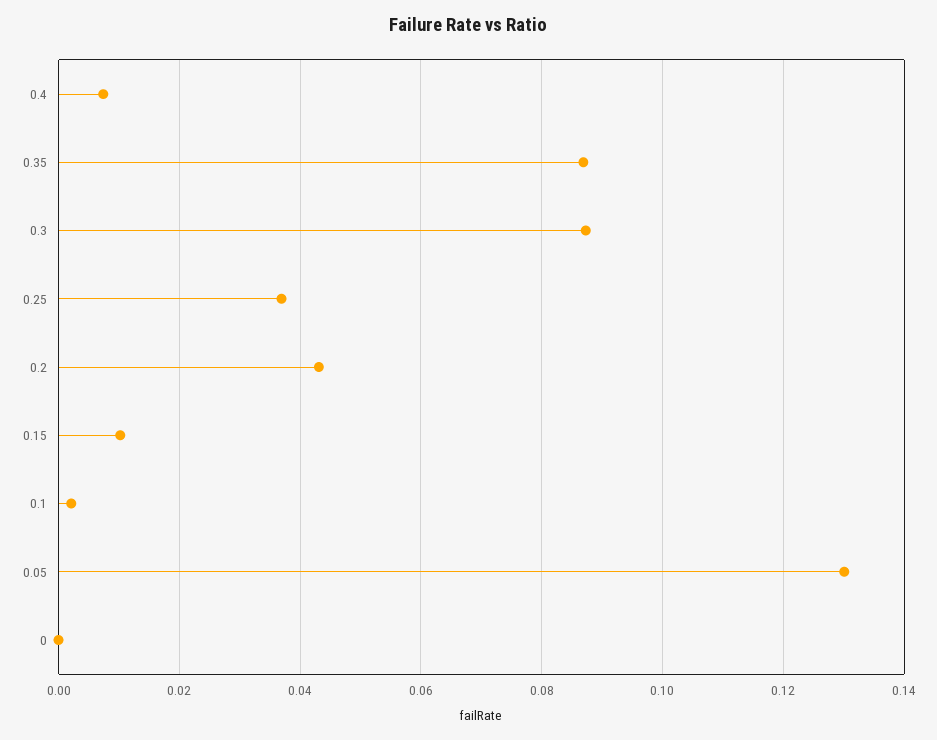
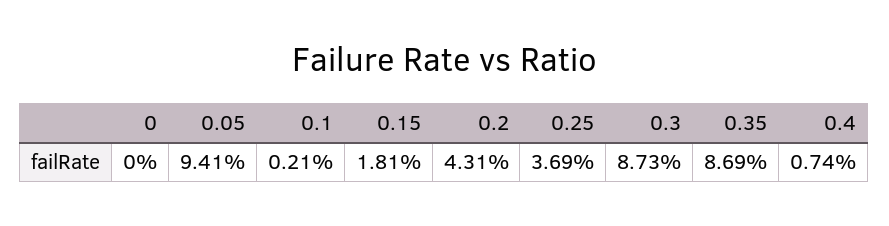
  {
    "0.4": 0.0074,
    "0.35": 0.0869,
    "0.3": 0.0873,
    "0.25": 0.0369,
    "0.2": 0.0431,
-   "0.15": 0.01,
+   "0.15": 0.0181,
    "0.1": 0.0021,
-   "0.05": 0.13,
+   "0.05": 0.0941,
    "0": 0
  }

